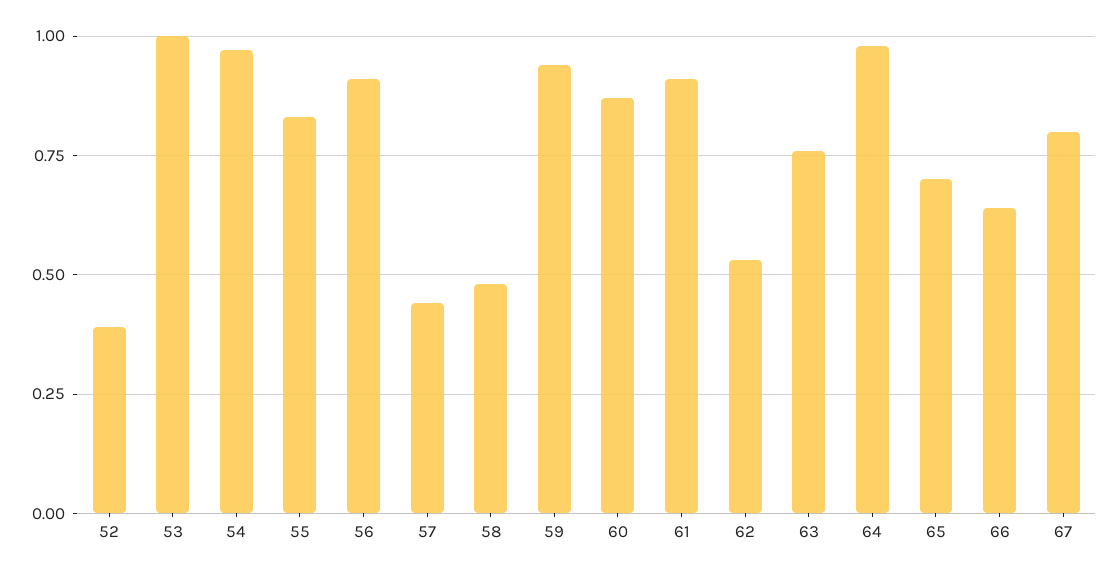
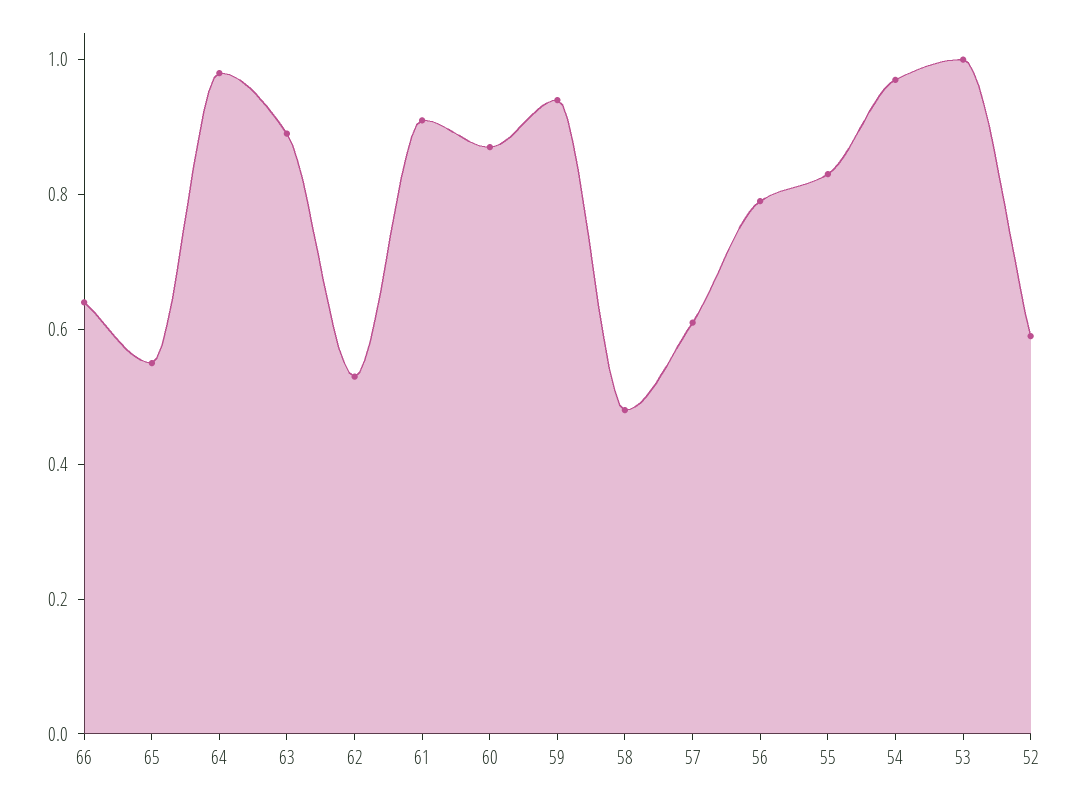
  {
-   "52": 0.4,
+   "52": 0.6,
    "53": 1,
    "54": 0.95,
    "55": 0.85,
-   "56": 0.9,
+   "56": 0.8,
-   "57": 0.45,
+   "57": 0.6,
    "58": 0.5,
    "59": 0.95,
    "60": 0.85,
    "61": 0.9,
    "62": 0.55,
-   "63": 0.75,
+   "63": 0.9,
    "64": 1,
-   "65": 0.7,
+   "65": 0.55,
-   "66": 0.65,
+   "66": 0.65
-   "67": 0.8
  }

